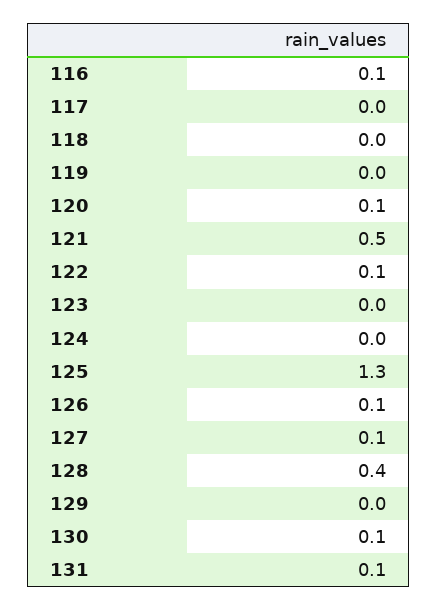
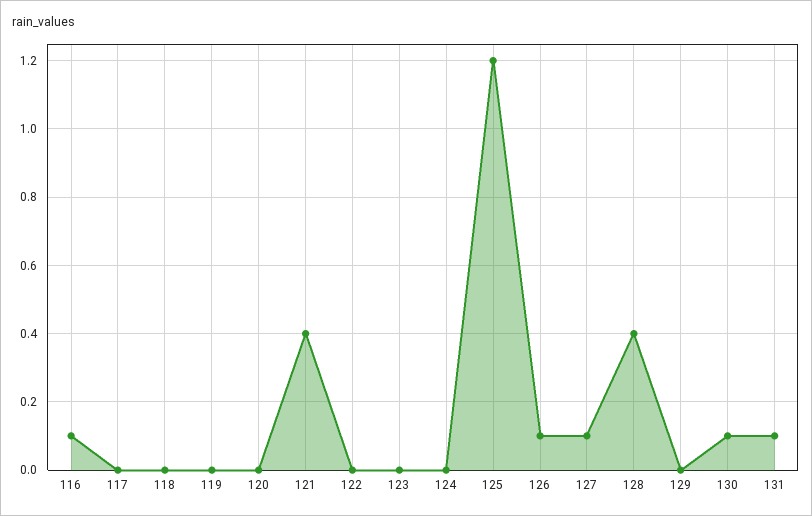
  {
    "116": 0.1,
    "117": 0,
    "118": 0,
    "119": 0,
-   "120": 0.1,
+   "120": 0,
-   "121": 0.5,
+   "121": 0.4,
-   "122": 0.1,
+   "122": 0,
    "123": 0,
    "124": 0,
-   "125": 1.3,
+   "125": 1.2,
    "126": 0.1,
    "127": 0.1,
    "128": 0.4,
    "129": 0,
    "130": 0.1,
    "131": 0.1
  }

